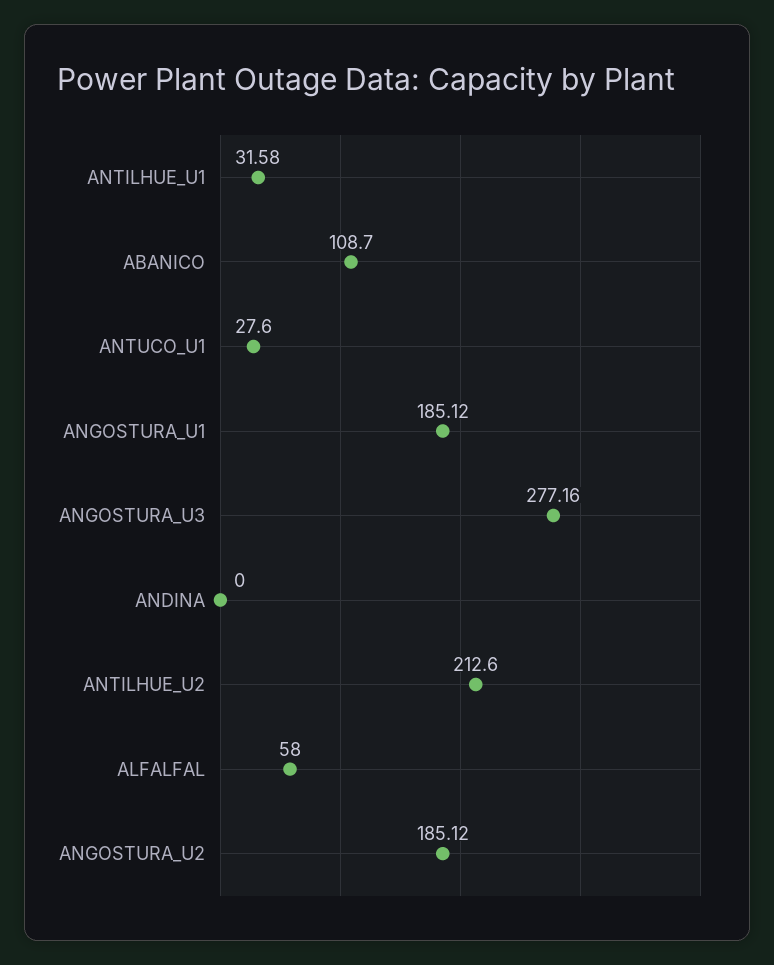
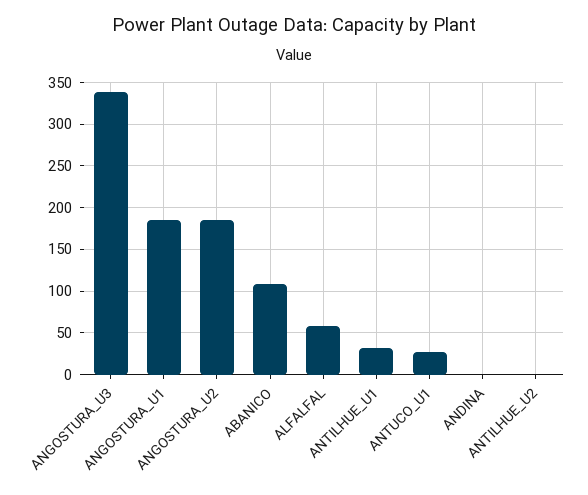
  {
    "ANTILHUE_U1": 31.58,
    "ABANICO": 108.7,
    "ANTUCO_U1": 27.6,
    "ANGOSTURA_U1": 185.12,
-   "ANGOSTURA_U3": 277.16,
+   "ANGOSTURA_U3": 340,
    "ANDINA": 0,
-   "ANTILHUE_U2": 212.6,
+   "ANTILHUE_U2": 0,
    "ALFALFAL": 58,
    "ANGOSTURA_U2": 185.12
  }

